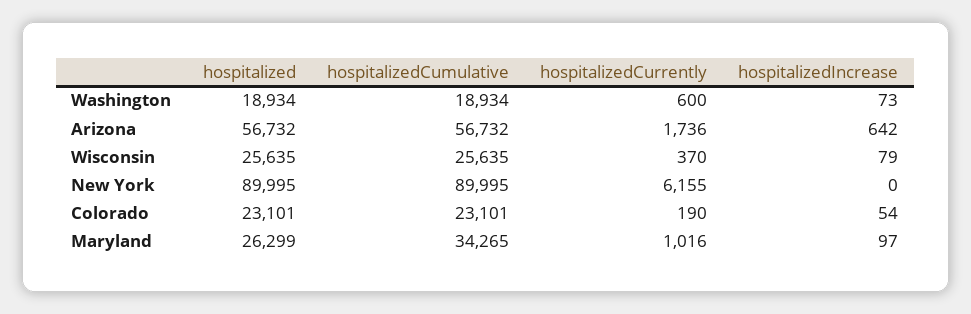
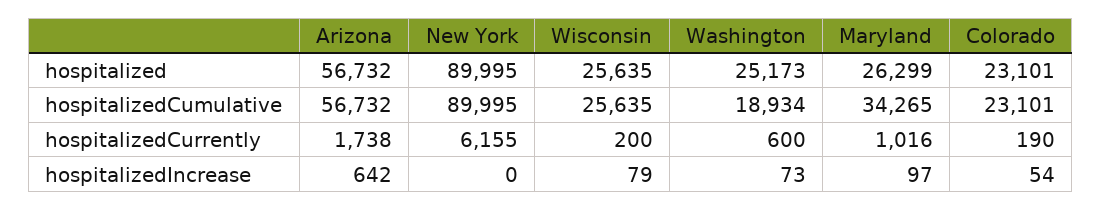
  {
    "hospitalized": {
-     "Washington": 18934,
+     "Washington": 25173,
      "Arizona": 56732,
      "Wisconsin": 25635,
      "New York": 89995,
      "Colorado": 23101,
      "Maryland": 26299
    },
    "hospitalizedCumulative": {
      "Washington": 18934,
      "Arizona": 56732,
      "Wisconsin": 25635,
      "New York": 89995,
      "Colorado": 23101,
      "Maryland": 34265
    },
    "hospitalizedCurrently": {
      "Washington": 600,
-     "Arizona": 1736,
+     "Arizona": 1738,
-     "Wisconsin": 370,
+     "Wisconsin": 200,
      "New York": 6155,
      "Colorado": 190,
      "Maryland": 1016
    },
    "hospitalizedIncrease": {
      "Washington": 73,
      "Arizona": 642,
      "Wisconsin": 79,
      "New York": 0,
      "Colorado": 54,
      "Maryland": 97
    }
  }

